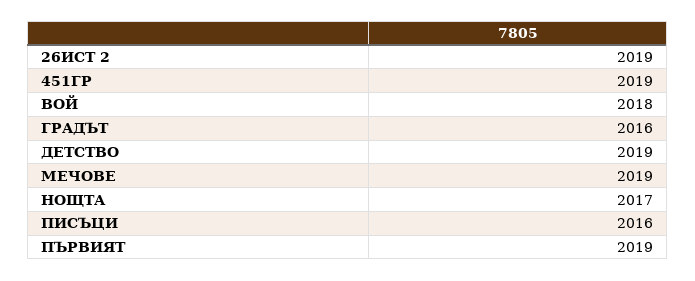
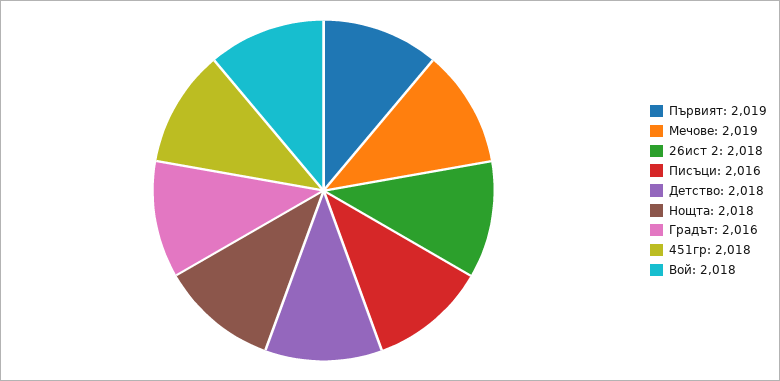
  {
-   "26ИСТ 2": 2019,
+   "26ИСТ 2": 2018,
-   "451ГР": 2019,
+   "451ГР": 2018,
    "ВОЙ": 2018,
    "ГРАДЪТ": 2016,
-   "ДЕТСТВО": 2019,
+   "ДЕТСТВО": 2018,
    "МЕЧОВЕ": 2019,
-   "НОЩТА": 2017,
+   "НОЩТА": 2018,
    "ПИСЪЦИ": 2016,
    "ПЪРВИЯТ": 2019
  }

